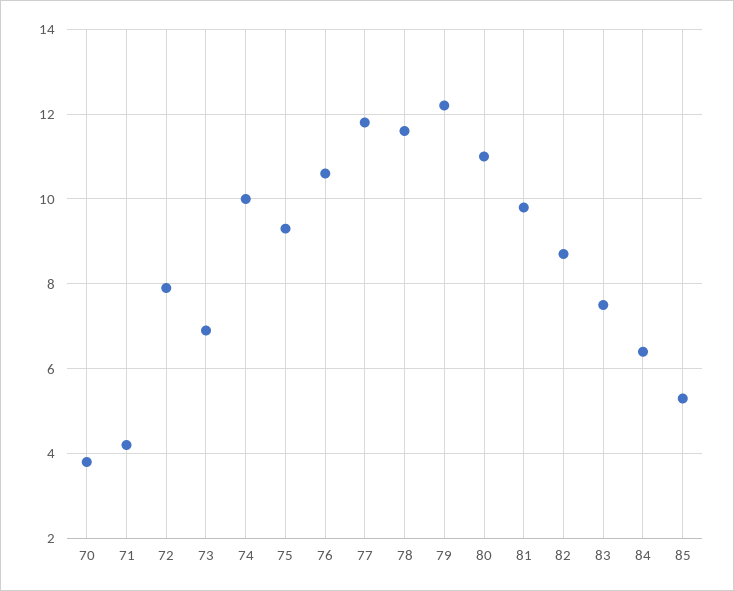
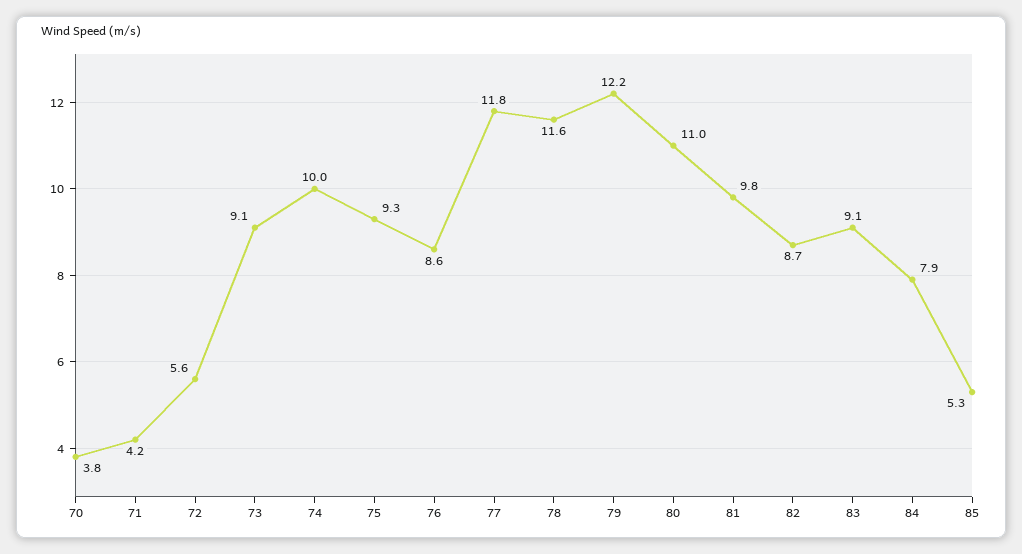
  {
    "70": 3.8,
    "71": 4.2,
-   "72": 8,
+   "72": 5.6,
-   "73": 7,
+   "73": 9.1,
    "74": 10,
    "75": 9.3,
-   "76": 10.5,
+   "76": 8.6,
    "77": 11.8,
    "78": 11.6,
    "79": 12.2,
    "80": 11,
    "81": 9.8,
    "82": 8.7,
-   "83": 7.5,
+   "83": 9.1,
-   "84": 6.5,
+   "84": 7.9,
    "85": 5.3
  }

